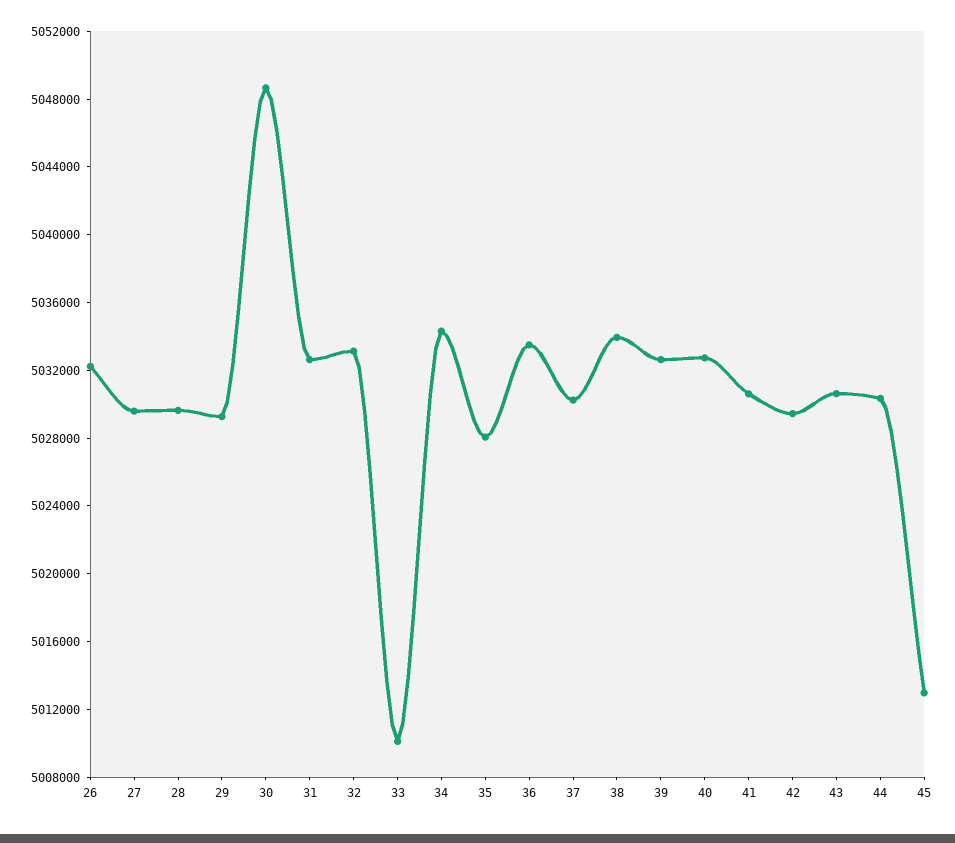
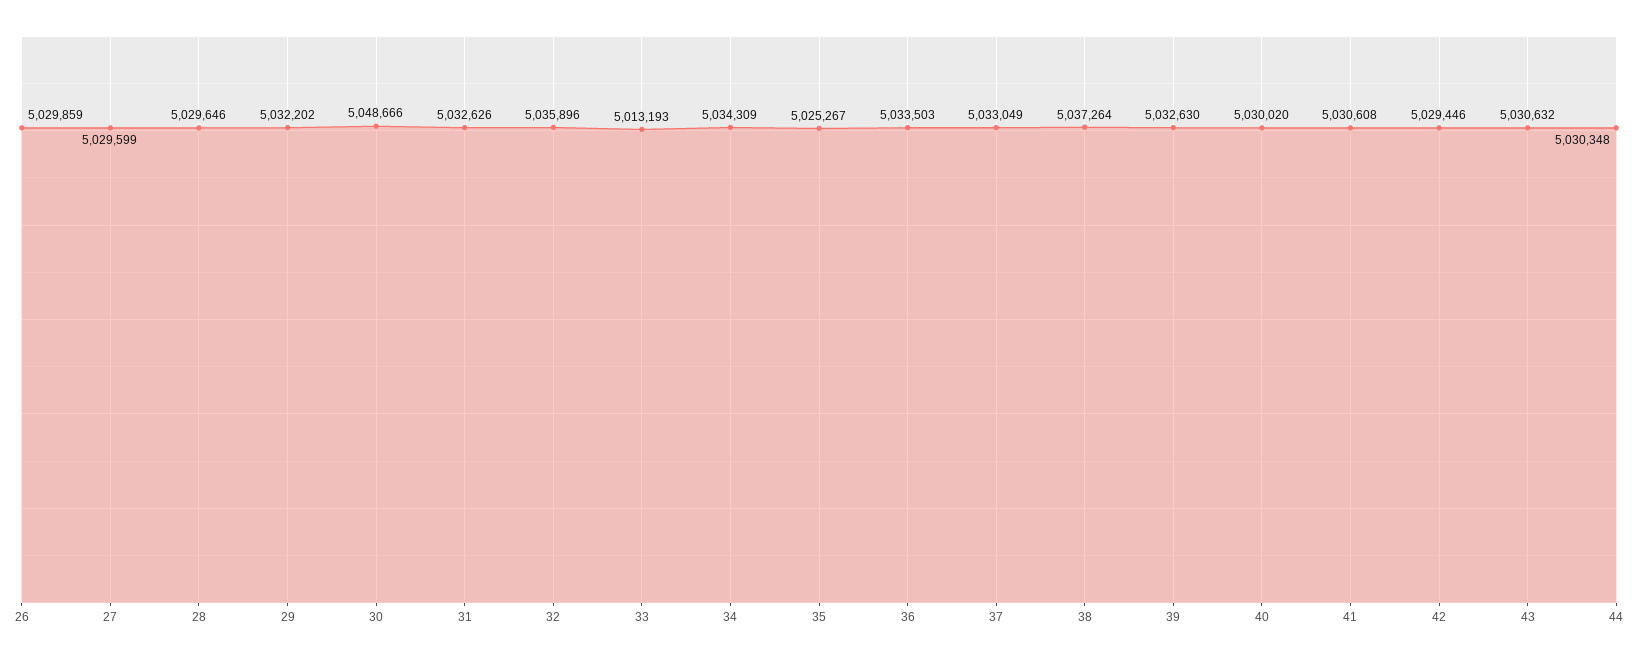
  {
-   "26": 5032000,
+   "26": 5029859,
    "27": 5029599,
    "28": 5029646,
-   "29": 5029000,
+   "29": 5032202,
    "30": 5048666,
    "31": 5032626,
-   "32": 5033000,
+   "32": 5035896,
-   "33": 5010000,
+   "33": 5013193,
    "34": 5034309,
-   "35": 5028000,
+   "35": 5025267,
    "36": 5033503,
-   "37": 5030000,
+   "37": 5033049,
-   "38": 5034000,
+   "38": 5037264,
    "39": 5032630,
-   "40": 5033000,
+   "40": 5030020,
    "41": 5030608,
    "42": 5029446,
    "43": 5030632,
-   "44": 5030348,
+   "44": 5030348
-   "45": 5013000
  }

